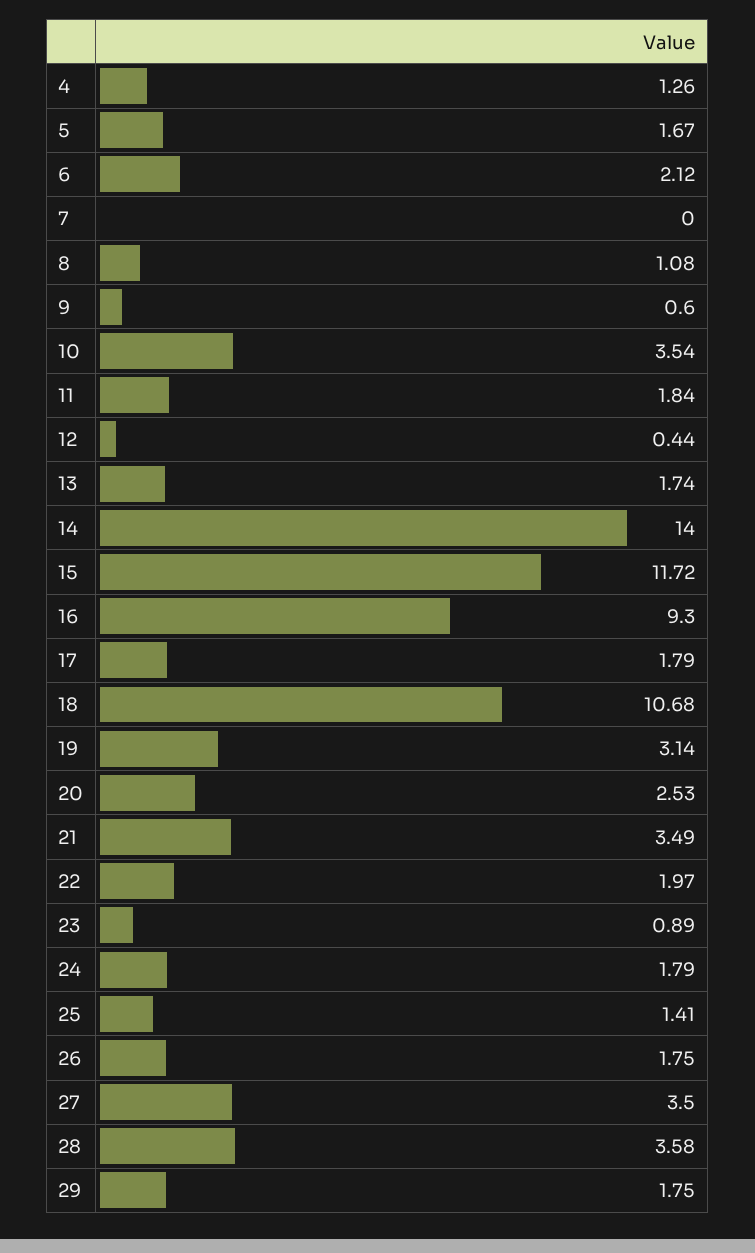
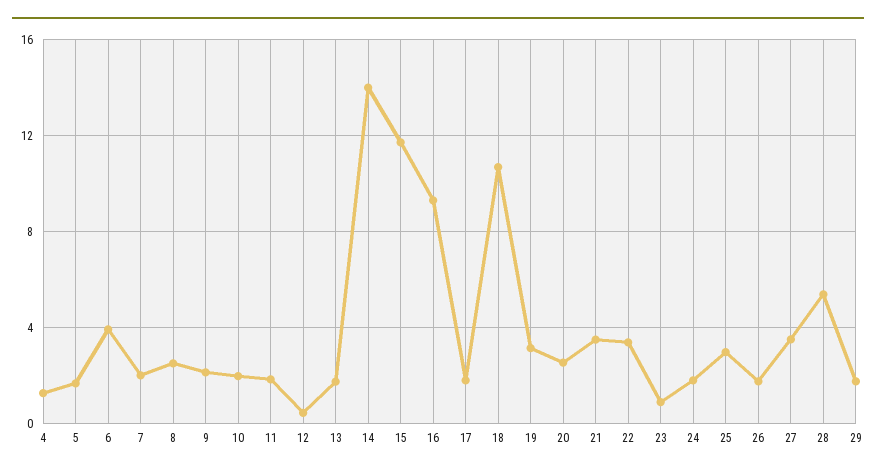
  {
    "4": 1.26,
    "5": 1.67,
-   "6": 2.12,
+   "6": 4,
-   "7": 0,
+   "7": 2,
-   "8": 1.08,
+   "8": 2.5,
-   "9": 0.6,
+   "9": 2,
-   "10": 3.54,
+   "10": 2,
    "11": 1.84,
    "12": 0.44,
    "13": 1.74,
    "14": 14,
    "15": 11.72,
    "16": 9.3,
    "17": 1.79,
    "18": 10.68,
    "19": 3.14,
    "20": 2.53,
    "21": 3.49,
-   "22": 1.97,
+   "22": 3.5,
    "23": 0.89,
    "24": 1.79,
-   "25": 1.41,
+   "25": 3,
    "26": 1.75,
    "27": 3.5,
-   "28": 3.58,
+   "28": 5.5,
    "29": 1.75
  }

